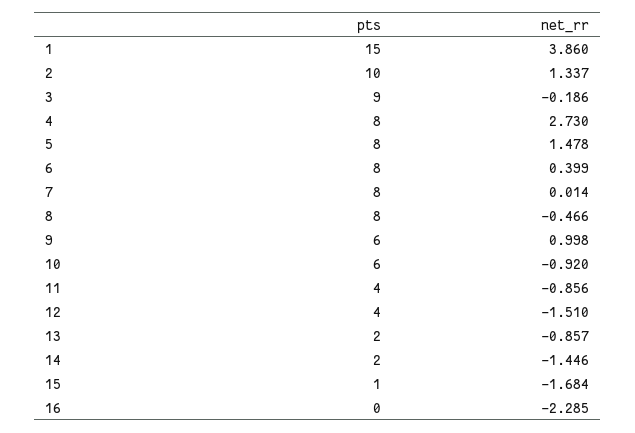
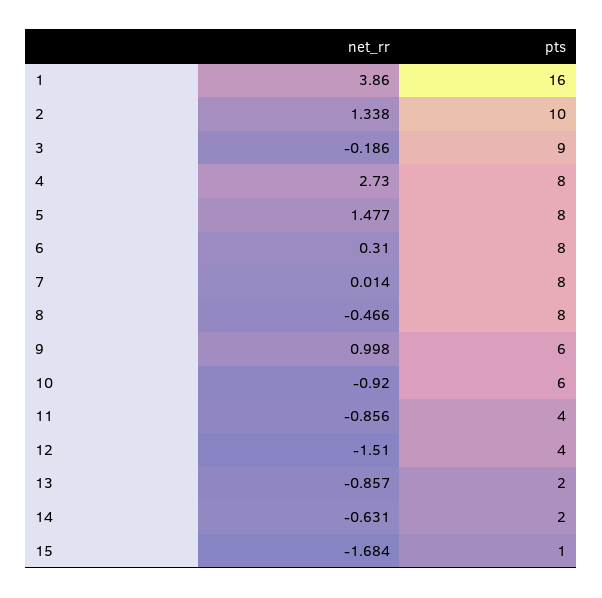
  {
    "pts": {
-     "1": 15,
+     "1": 16,
      "2": 10,
      "3": 9,
      "4": 8,
      "5": 8,
      "6": 8,
      "7": 8,
      "8": 8,
      "9": 6,
      "10": 6,
      "11": 4,
      "12": 4,
      "13": 2,
      "14": 2,
-     "15": 1,
+     "15": 1
-     "16": 0
    },
    "net_rr": {
      "1": 3.86,
-     "2": 1.337,
+     "2": 1.338,
      "3": -0.186,
      "4": 2.73,
-     "5": 1.478,
+     "5": 1.477,
-     "6": 0.399,
+     "6": 0.31,
      "7": 0.014,
      "8": -0.466,
      "9": 0.998,
      "10": -0.92,
      "11": -0.856,
      "12": -1.51,
      "13": -0.857,
-     "14": -1.446,
+     "14": -0.631,
-     "15": -1.684,
+     "15": -1.684
-     "16": -2.285
    }
  }

